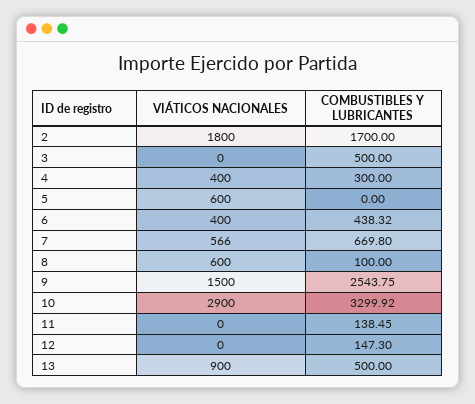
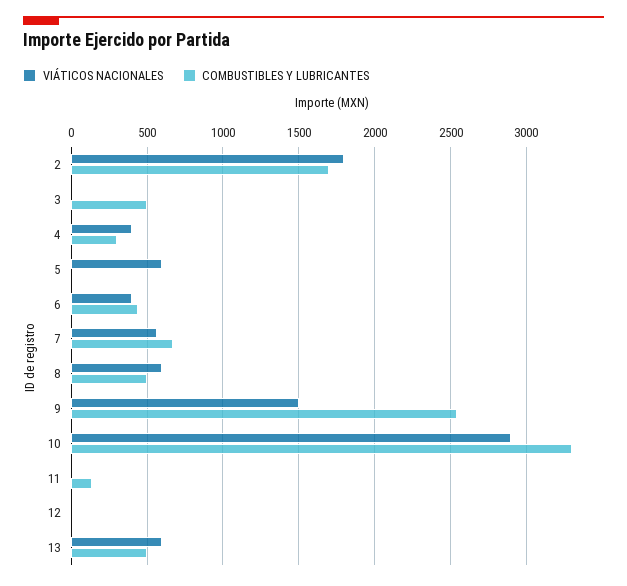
  {
    "VIÁTICOS NACIONALES": {
      "2": 1800,
      "3": 0,
      "4": 400,
      "5": 600,
      "6": 400,
      "7": 566,
      "8": 600,
      "9": 1500,
      "10": 2900,
      "11": 0,
      "12": 0,
-     "13": 900
+     "13": 600
    },
    "COMBUSTIBLES Y LUBRICANTES": {
      "2": 1700,
      "3": 500,
      "4": 300,
      "5": 0,
      "6": 438.32,
      "7": 669.8,
-     "8": 100,
+     "8": 500,
      "9": 2543.75,
      "10": 3299.92,
      "11": 138.45,
-     "12": 147.3,
+     "12": 0,
      "13": 500
    }
  }

